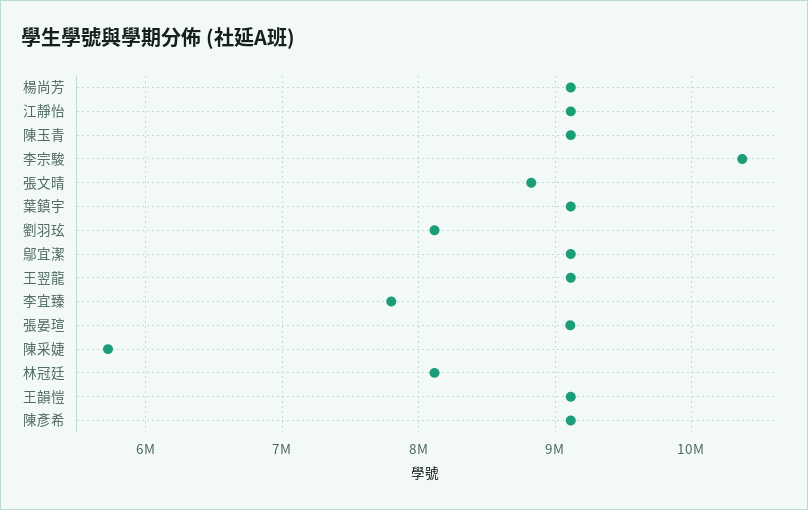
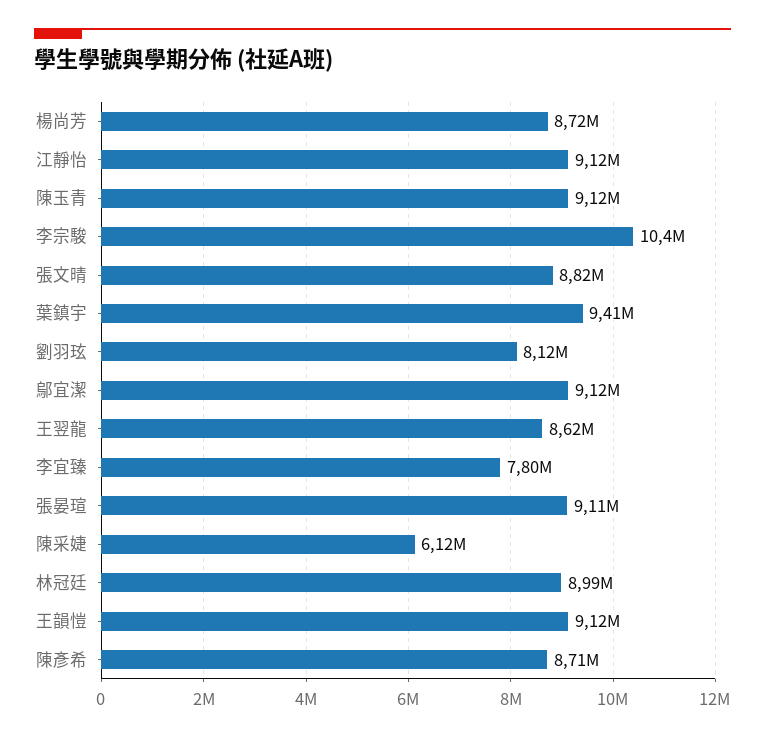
  {
-   "楊尚芳": 9100000,
+   "楊尚芳": 8720000,
    "江靜怡": 9120000,
    "陳玉青": 9120000,
    "李宗駿": 10400000,
    "張文晴": 8820000,
-   "葉鎮宇": 9100000,
+   "葉鎮宇": 9410000,
    "劉羽玹": 8120000,
    "鄔宜潔": 9120000,
-   "王翌龍": 9100000,
+   "王翌龍": 8620000,
    "李宜臻": 7800000,
    "張晏瑄": 9110000,
-   "陳采婕": 5700000,
+   "陳采婕": 6120000,
-   "林冠廷": 8100000,
+   "林冠廷": 8990000,
    "王韻愷": 9120000,
-   "陳彥希": 9100000
+   "陳彥希": 8710000
  }

